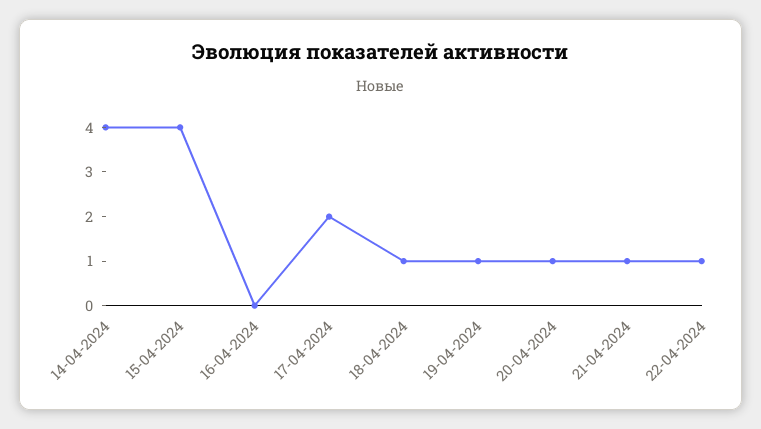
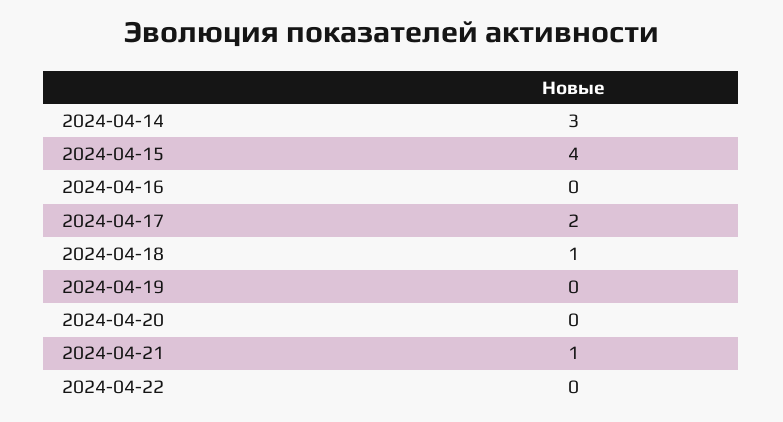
  {
-   "14-04-2024": 4,
+   "14-04-2024": 3,
    "15-04-2024": 4,
    "16-04-2024": 0,
    "17-04-2024": 2,
    "18-04-2024": 1,
-   "19-04-2024": 1,
+   "19-04-2024": 0,
-   "20-04-2024": 1,
+   "20-04-2024": 0,
    "21-04-2024": 1,
-   "22-04-2024": 1
+   "22-04-2024": 0
  }

